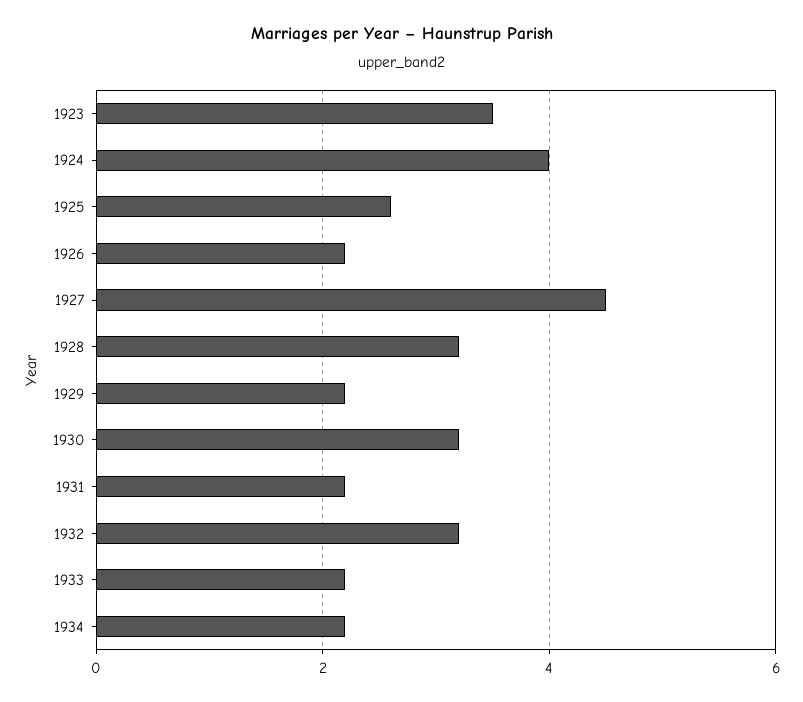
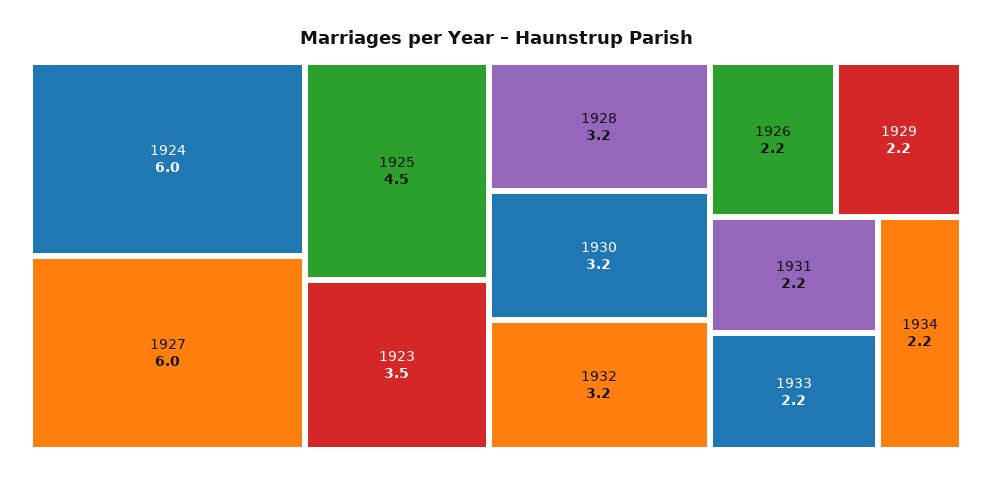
  {
    "1923": 3.5,
-   "1924": 4,
+   "1924": 6,
-   "1925": 2.5,
+   "1925": 4.5,
    "1926": 2.2,
-   "1927": 4.5,
+   "1927": 6,
    "1928": 3.2,
    "1929": 2.2,
    "1930": 3.2,
    "1931": 2.2,
    "1932": 3.2,
    "1933": 2.2,
    "1934": 2.2
  }

